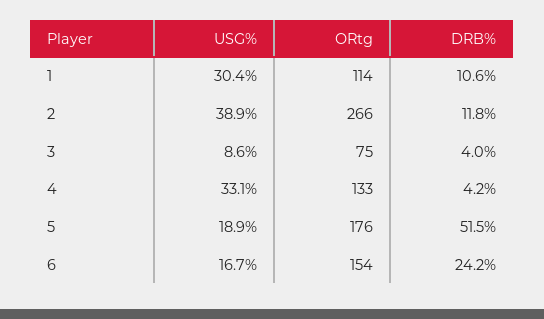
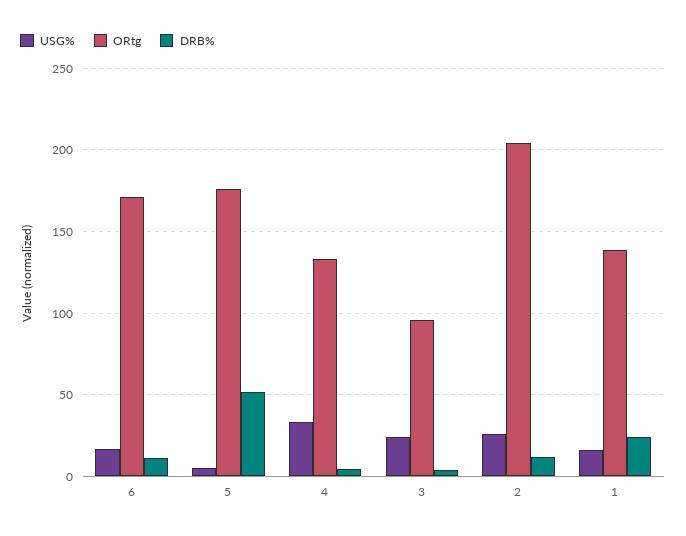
  {
    "USG%": {
-     "1": 30.4,
+     "1": 15,
-     "2": 38.9,
+     "2": 25,
-     "3": 8.6,
+     "3": 25,
      "4": 33.1,
-     "5": 18.9,
+     "5": 5,
      "6": 16.7
    },
    "ORtg": {
-     "1": 114,
+     "1": 140,
-     "2": 266,
+     "2": 205,
-     "3": 75,
+     "3": 95,
      "4": 133,
      "5": 176,
-     "6": 154
+     "6": 170
    },
    "DRB%": {
-     "1": 10.6,
+     "1": 25,
      "2": 11.8,
      "3": 4,
      "4": 4.2,
      "5": 51.5,
-     "6": 24.2
+     "6": 10
    }
  }

